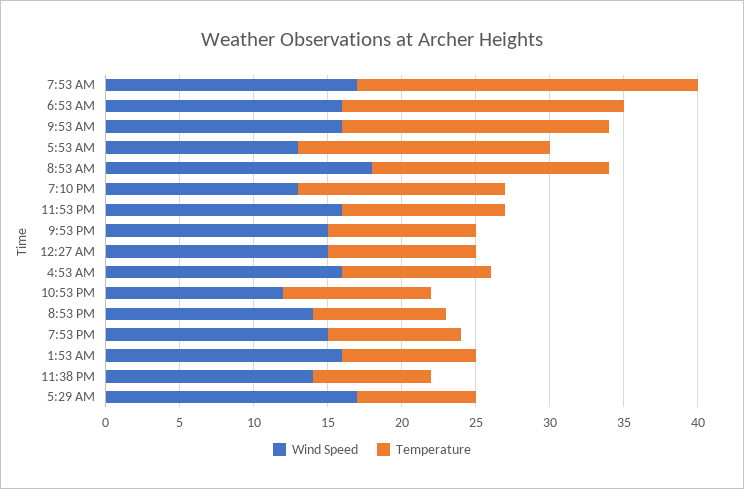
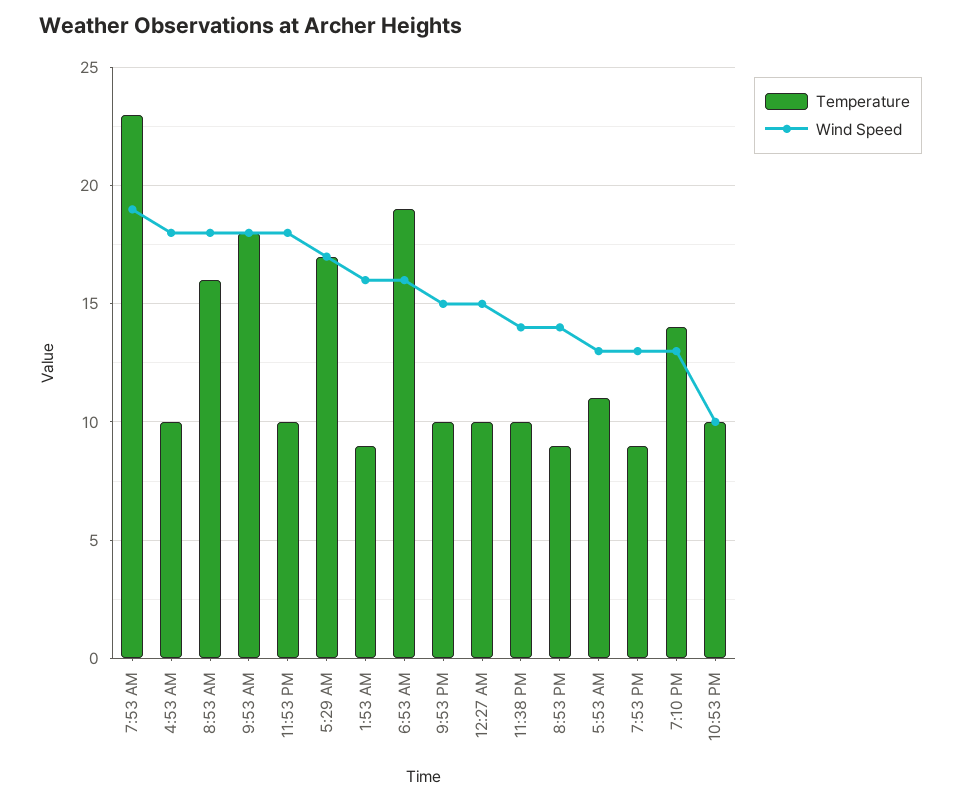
  {
    "Wind Speed": {
-     "7:53 AM": 17,
+     "7:53 AM": 19,
      "6:53 AM": 16,
-     "9:53 AM": 16,
+     "9:53 AM": 18,
      "5:53 AM": 13,
      "8:53 AM": 18,
      "7:10 PM": 13,
-     "11:53 PM": 16,
+     "11:53 PM": 18,
      "9:53 PM": 15,
      "12:27 AM": 15,
-     "4:53 AM": 16,
+     "4:53 AM": 18,
-     "10:53 PM": 12,
+     "10:53 PM": 10,
      "8:53 PM": 14,
-     "7:53 PM": 15,
+     "7:53 PM": 13,
      "1:53 AM": 16,
      "11:38 PM": 14,
      "5:29 AM": 17
    },
    "Temperature": {
      "7:53 AM": 23,
      "6:53 AM": 19,
      "9:53 AM": 18,
-     "5:53 AM": 17,
+     "5:53 AM": 11,
      "8:53 AM": 16,
      "7:10 PM": 14,
-     "11:53 PM": 11,
+     "11:53 PM": 10,
      "9:53 PM": 10,
      "12:27 AM": 10,
      "4:53 AM": 10,
      "10:53 PM": 10,
      "8:53 PM": 9,
      "7:53 PM": 9,
      "1:53 AM": 9,
-     "11:38 PM": 8,
+     "11:38 PM": 10,
-     "5:29 AM": 8
+     "5:29 AM": 17
    }
  }

